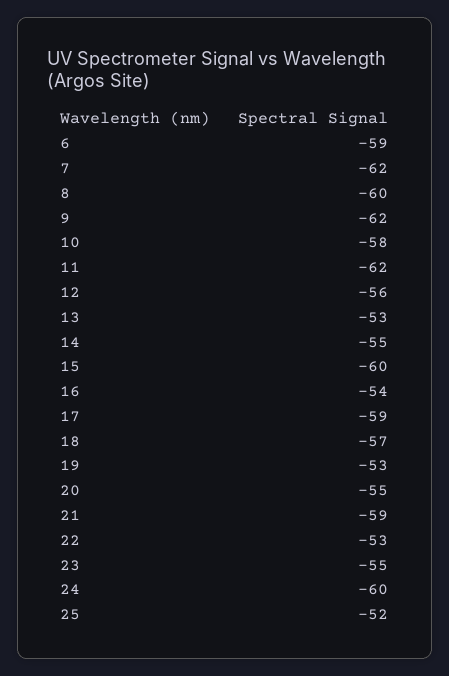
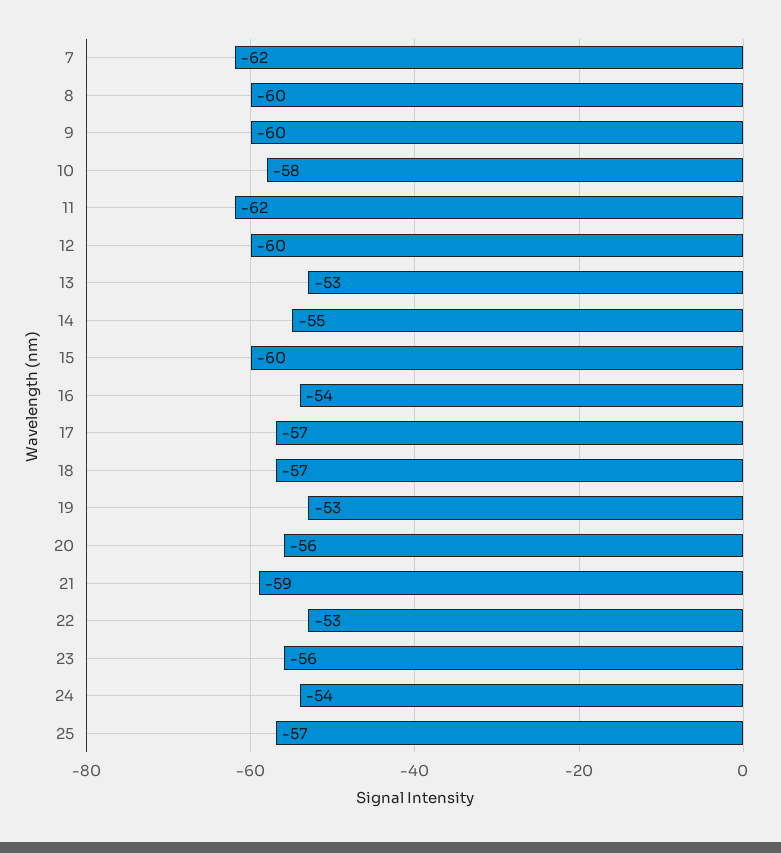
  {
-   "6": -59,
    "7": -62,
    "8": -60,
-   "9": -62,
+   "9": -60,
    "10": -58,
    "11": -62,
-   "12": -56,
+   "12": -60,
    "13": -53,
    "14": -55,
    "15": -60,
    "16": -54,
-   "17": -59,
+   "17": -57,
    "18": -57,
    "19": -53,
-   "20": -55,
+   "20": -56,
    "21": -59,
    "22": -53,
-   "23": -55,
+   "23": -56,
-   "24": -60,
+   "24": -54,
-   "25": -52
+   "25": -57
  }

